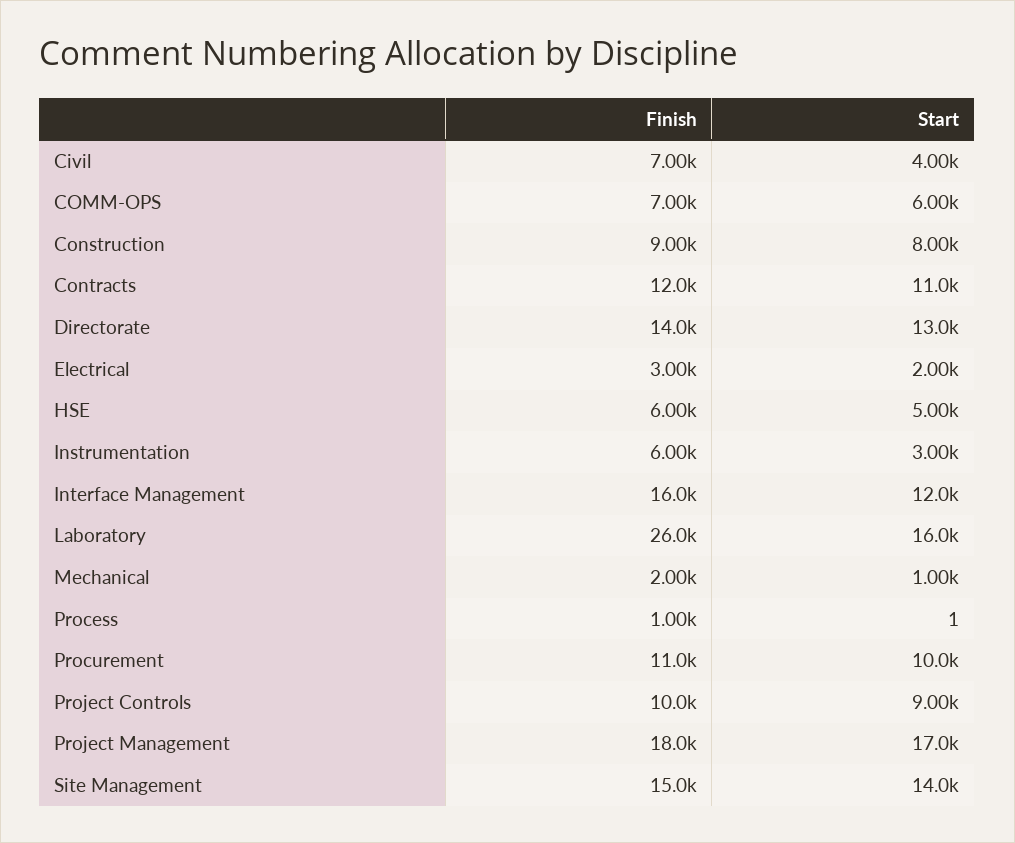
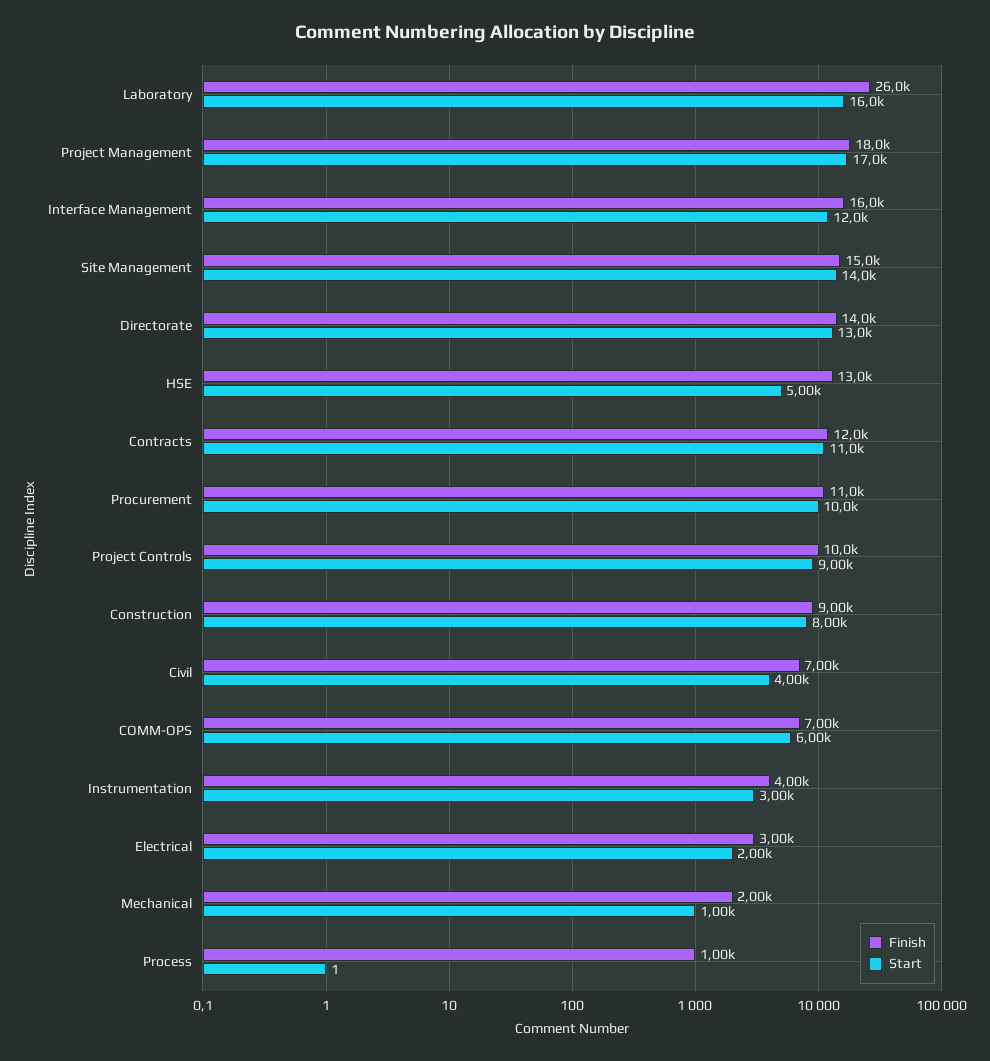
  {
    "Finish": {
      "Civil": 7000,
      "COMM-OPS": 7000,
      "Construction": 9000,
      "Contracts": 12000,
      "Directorate": 14000,
      "Electrical": 3000,
-     "HSE": 6000,
+     "HSE": 13000,
-     "Instrumentation": 6000,
+     "Instrumentation": 4000,
      "Interface Management": 16000,
      "Laboratory": 26000,
      "Mechanical": 2000,
      "Process": 1000,
      "Procurement": 11000,
      "Project Controls": 10000,
      "Project Management": 18000,
      "Site Management": 15000
    },
    "Start": {
      "Civil": 4000,
      "COMM-OPS": 6000,
      "Construction": 8000,
      "Contracts": 11000,
      "Directorate": 13000,
      "Electrical": 2000,
      "HSE": 5000,
      "Instrumentation": 3000,
      "Interface Management": 12000,
      "Laboratory": 16000,
      "Mechanical": 1000,
      "Process": 1,
      "Procurement": 10000,
      "Project Controls": 9000,
      "Project Management": 17000,
      "Site Management": 14000
    }
  }

